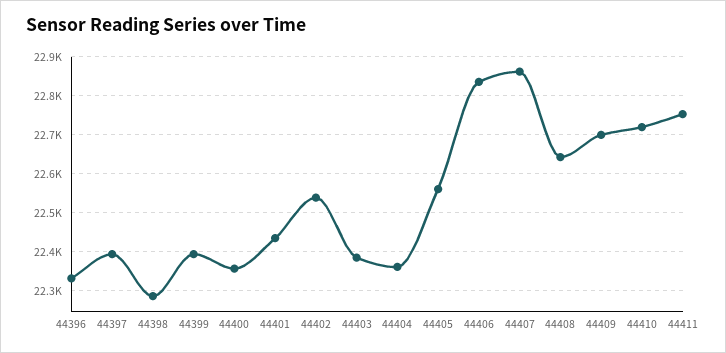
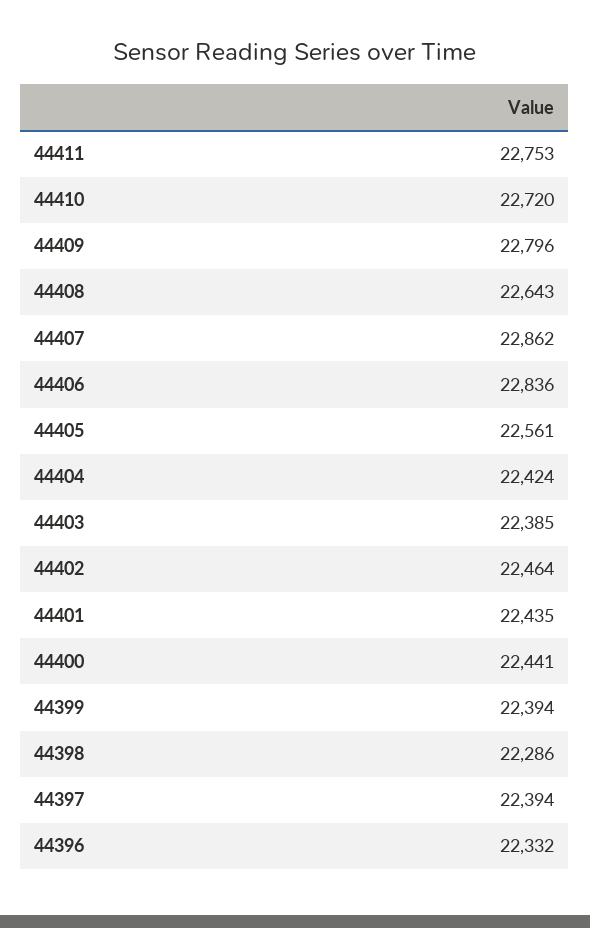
  {
    "44396": 22332,
    "44397": 22394,
    "44398": 22286,
    "44399": 22394,
-   "44400": 22360,
+   "44400": 22441,
    "44401": 22435,
-   "44402": 22540,
+   "44402": 22464,
    "44403": 22385,
-   "44404": 22360,
+   "44404": 22424,
    "44405": 22561,
    "44406": 22836,
    "44407": 22862,
    "44408": 22643,
-   "44409": 22700,
+   "44409": 22796,
    "44410": 22720,
    "44411": 22753
  }

